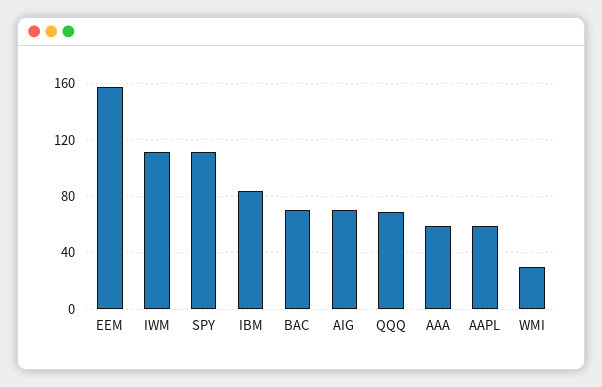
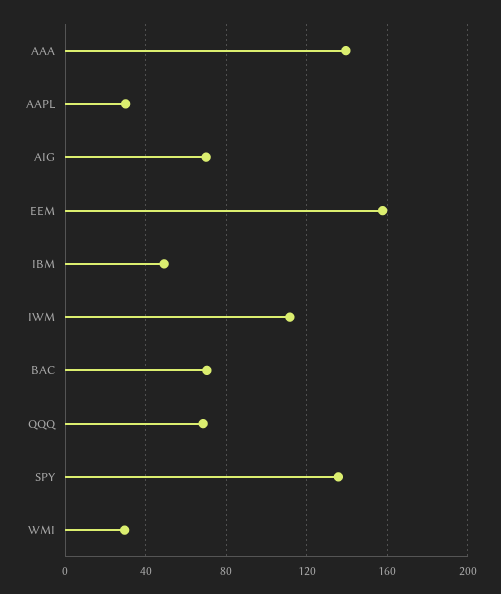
  {
    "EEM": 160,
    "IWM": 110,
-   "SPY": 110,
+   "SPY": 135,
-   "IBM": 85,
+   "IBM": 50,
    "BAC": 70,
    "AIG": 70,
    "QQQ": 70,
-   "AAA": 60,
+   "AAA": 140,
-   "AAPL": 60,
+   "AAPL": 30,
    "WMI": 30
  }

